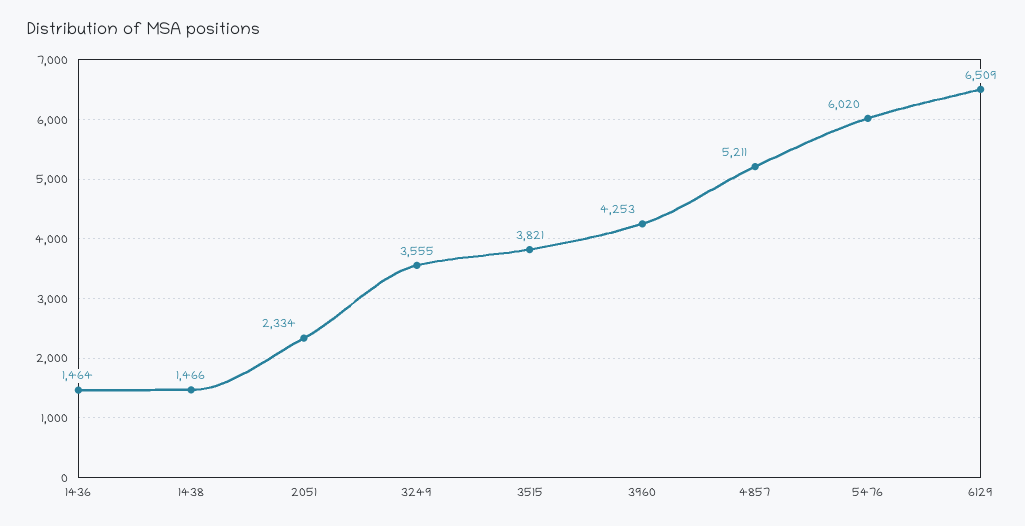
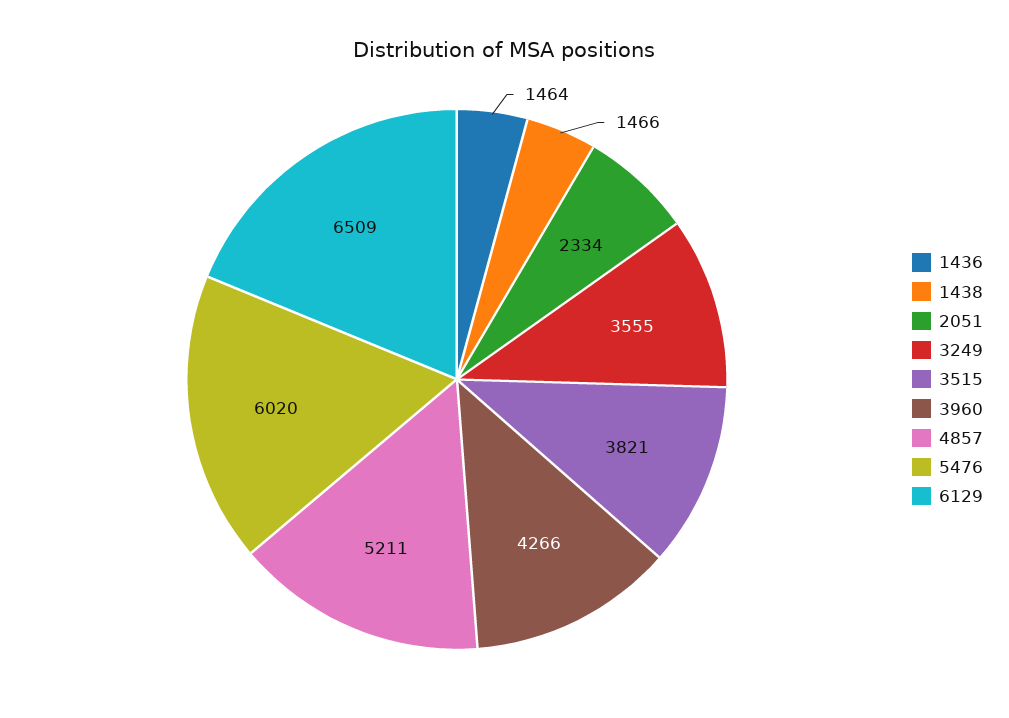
  {
    "1436": 1464,
    "1438": 1466,
    "2051": 2334,
    "3249": 3555,
    "3515": 3821,
-   "3960": 4253,
+   "3960": 4266,
    "4857": 5211,
    "5476": 6020,
    "6129": 6509
  }

